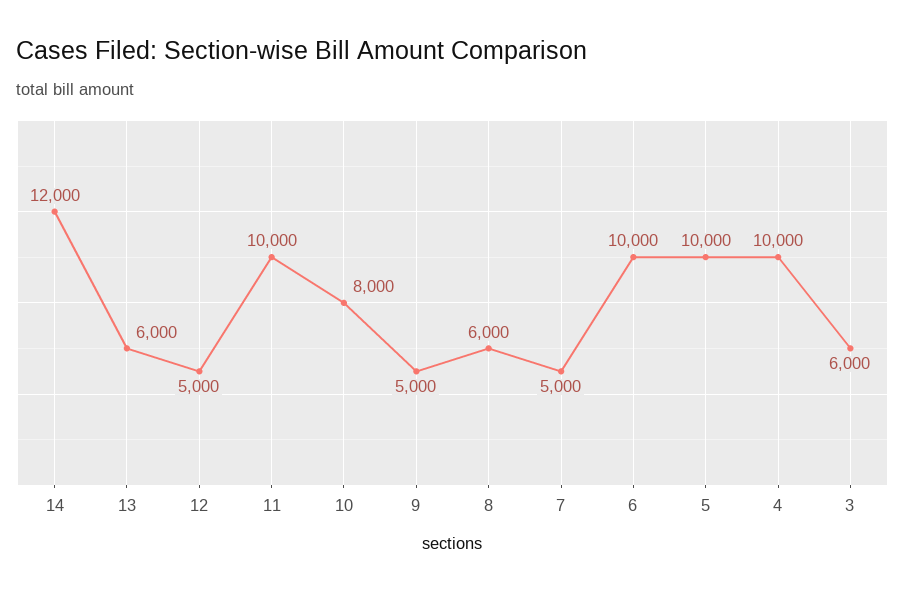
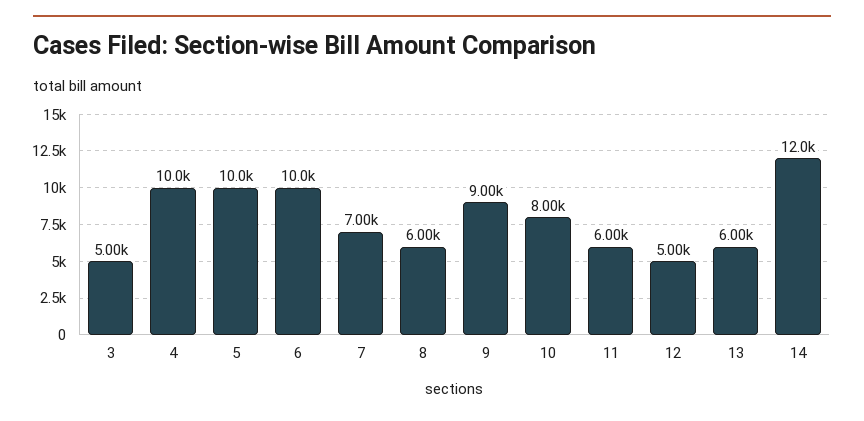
  {
    "14": 12000,
    "13": 6000,
    "12": 5000,
-   "11": 10000,
+   "11": 6000,
    "10": 8000,
-   "9": 5000,
+   "9": 9000,
    "8": 6000,
-   "7": 5000,
+   "7": 7000,
    "6": 10000,
    "5": 10000,
    "4": 10000,
-   "3": 6000
+   "3": 5000
  }

